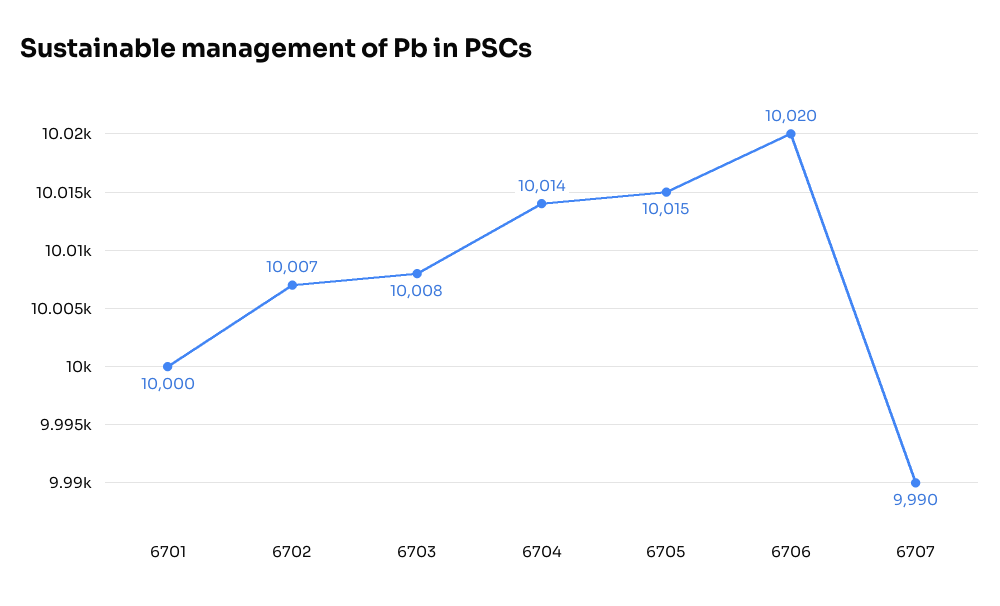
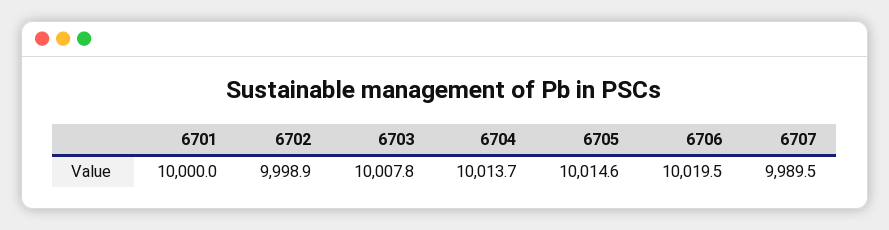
  {
    "6701": 10000,
-   "6702": 10007,
+   "6702": 9998.9,
    "6703": 10007.8,
    "6704": 10013.7,
    "6705": 10014.6,
    "6706": 10019.5,
    "6707": 9989.5
  }

